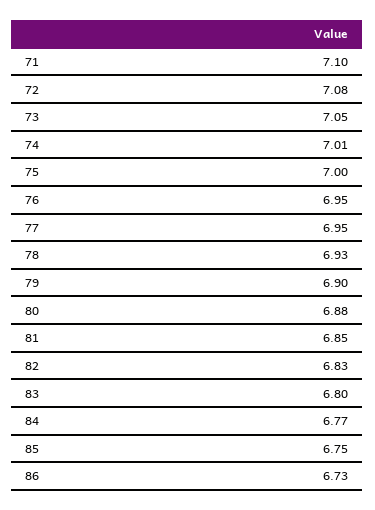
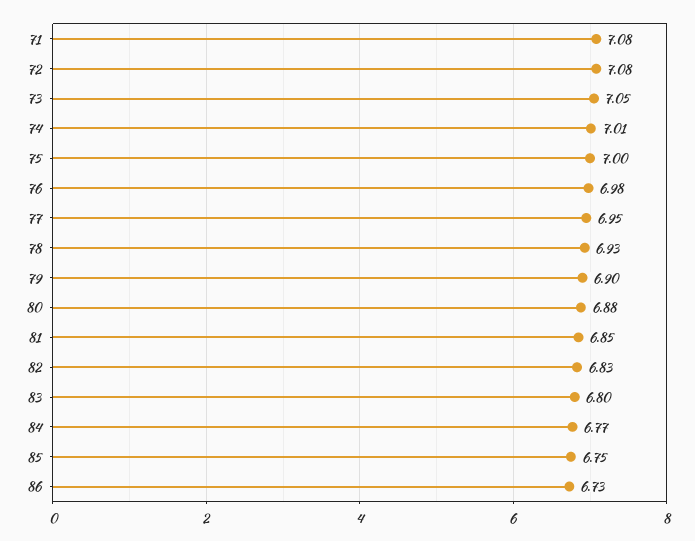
  {
-   "71": 7.1,
+   "71": 7.08,
    "72": 7.08,
    "73": 7.05,
    "74": 7.01,
    "75": 7,
-   "76": 6.95,
+   "76": 6.98,
    "77": 6.95,
    "78": 6.93,
    "79": 6.9,
    "80": 6.88,
    "81": 6.85,
    "82": 6.83,
    "83": 6.8,
    "84": 6.77,
    "85": 6.75,
    "86": 6.73
  }

